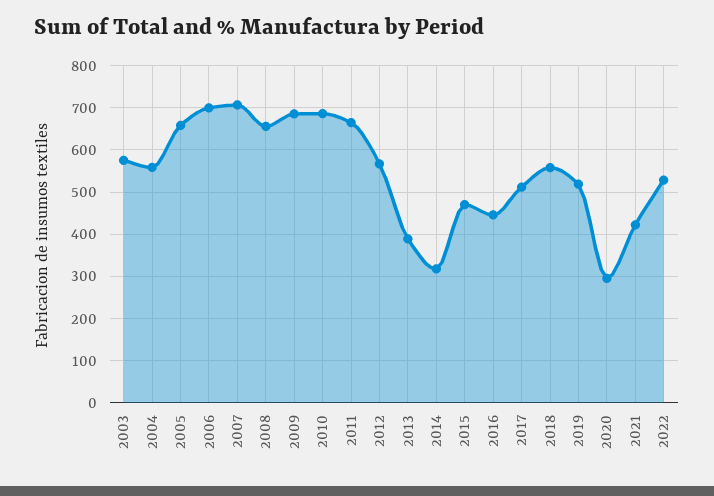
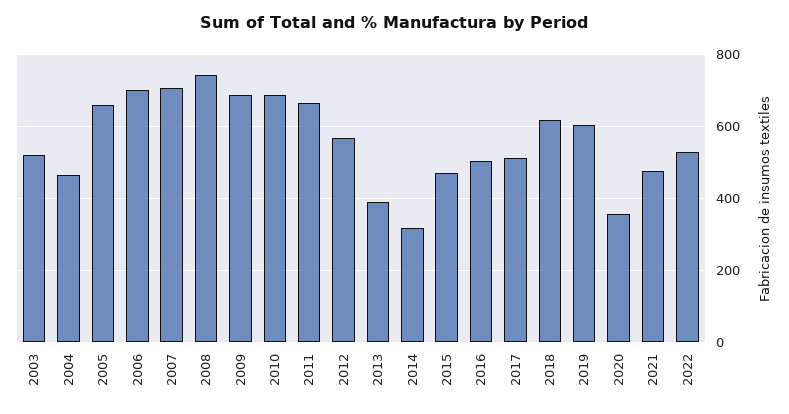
  {
-   "2003": 580,
+   "2003": 520,
-   "2004": 560,
+   "2004": 460,
    "2005": 660,
    "2006": 700,
    "2007": 700,
-   "2008": 660,
+   "2008": 740,
    "2009": 680,
    "2010": 680,
    "2011": 660,
    "2012": 560,
    "2013": 380,
    "2014": 320,
    "2015": 480,
-   "2016": 440,
+   "2016": 500,
    "2017": 520,
-   "2018": 560,
+   "2018": 620,
-   "2019": 520,
+   "2019": 600,
-   "2020": 300,
+   "2020": 360,
-   "2021": 420,
+   "2021": 480,
    "2022": 520
  }

